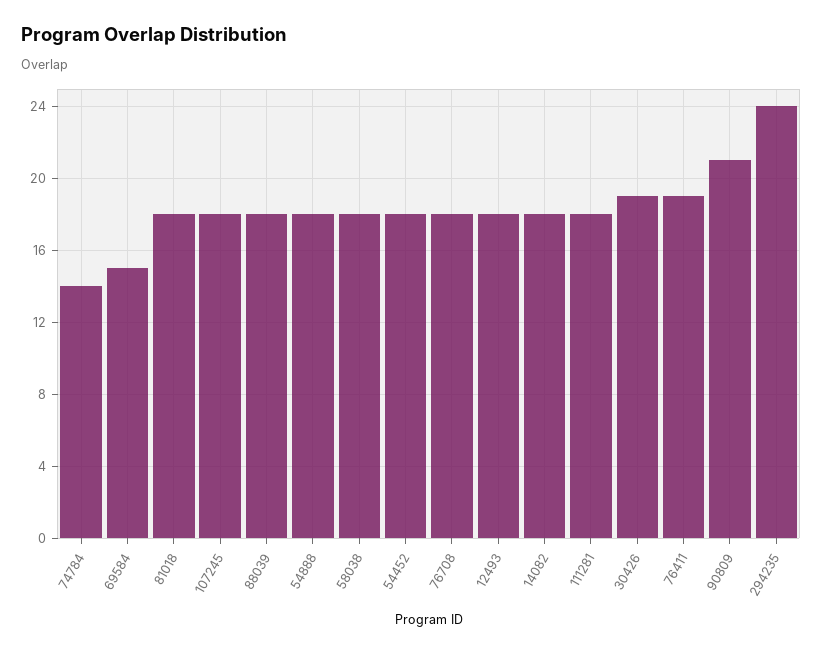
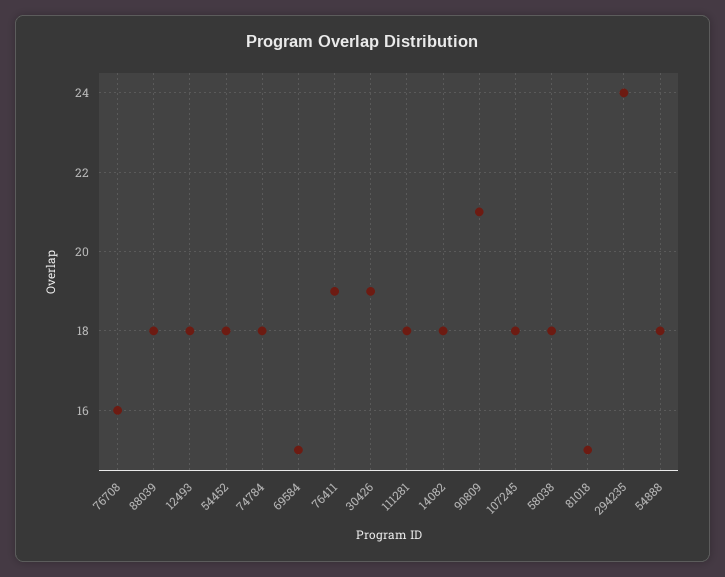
  {
-   "74784": 14,
+   "74784": 18,
    "69584": 15,
-   "81018": 18,
+   "81018": 15,
    "107245": 18,
    "88039": 18,
    "54888": 18,
    "58038": 18,
    "54452": 18,
-   "76708": 18,
+   "76708": 16,
    "12493": 18,
    "14082": 18,
    "111281": 18,
    "30426": 19,
    "76411": 19,
    "90809": 21,
    "294235": 24
  }

